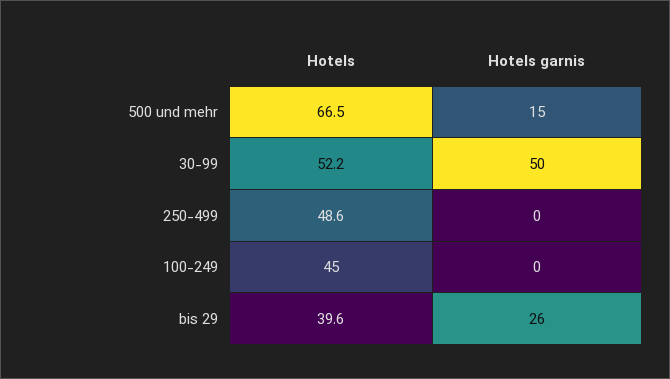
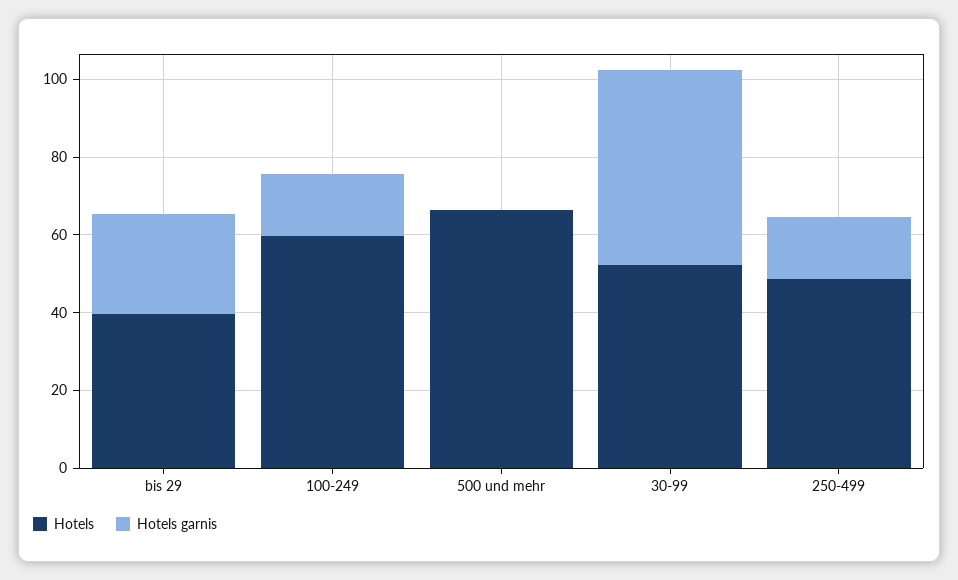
  {
    "Hotels": {
      "500 und mehr": 66.5,
      "30-99": 52.2,
      "250-499": 48.6,
-     "100-249": 45,
+     "100-249": 60,
      "bis 29": 39.6
    },
    "Hotels garnis": {
-     "500 und mehr": 15,
+     "500 und mehr": 0,
      "30-99": 50,
-     "250-499": 0,
+     "250-499": 15,
-     "100-249": 0,
+     "100-249": 15,
      "bis 29": 26
    }
  }

